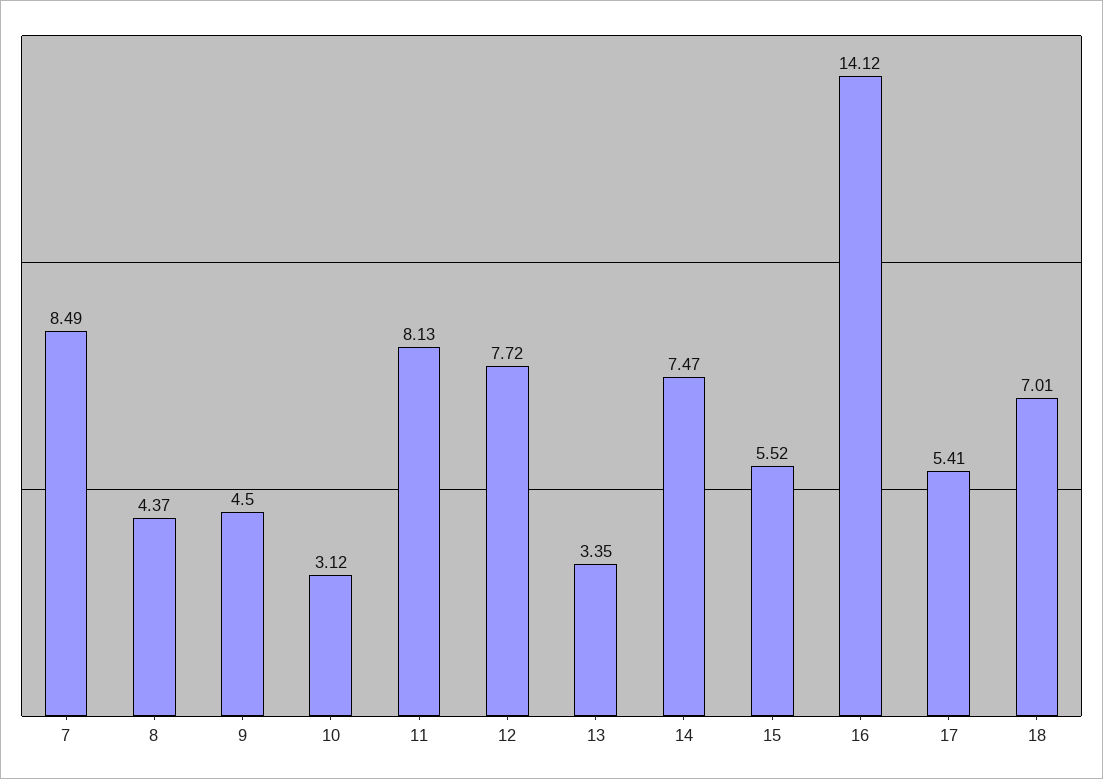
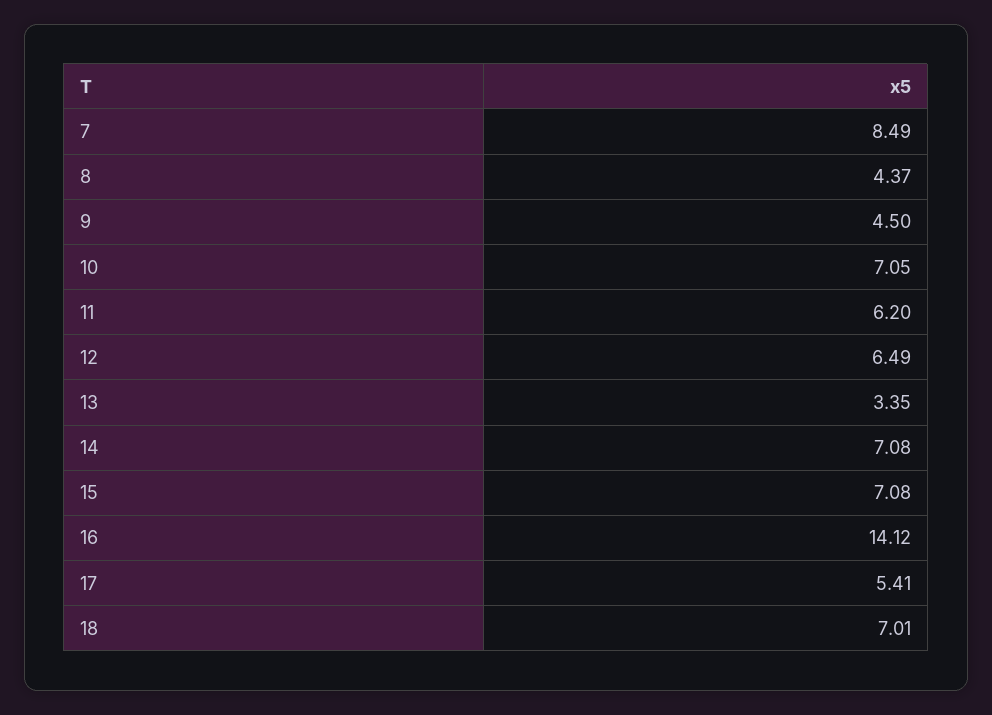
  {
    "7": 8.49,
    "8": 4.37,
    "9": 4.5,
-   "10": 3.12,
+   "10": 7.05,
-   "11": 8.13,
+   "11": 6.2,
-   "12": 7.72,
+   "12": 6.49,
    "13": 3.35,
-   "14": 7.47,
+   "14": 7.08,
-   "15": 5.52,
+   "15": 7.08,
    "16": 14.12,
    "17": 5.41,
    "18": 7.01
  }

